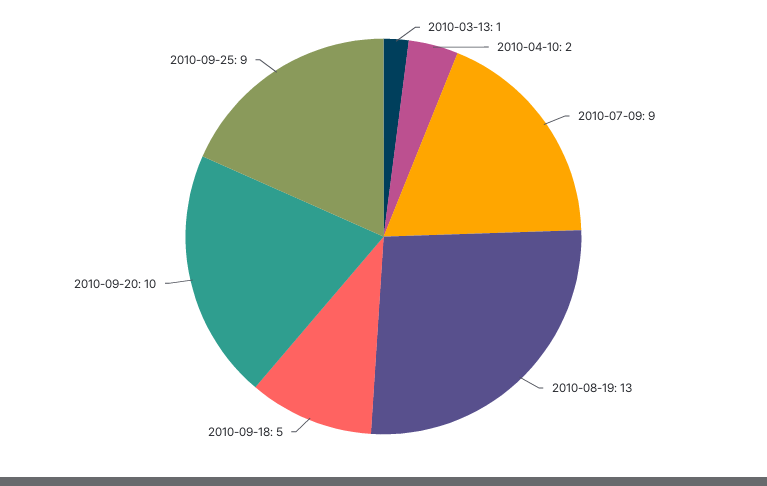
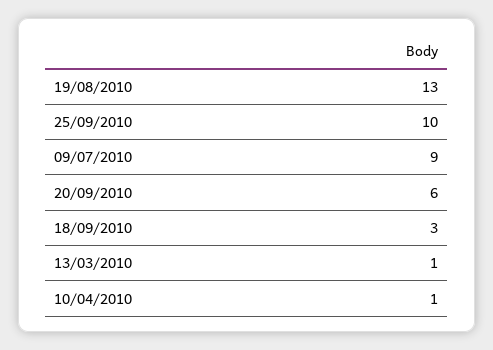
  {
    "2010-03-13": 1,
-   "2010-04-10": 2,
+   "2010-04-10": 1,
    "2010-07-09": 9,
    "2010-08-19": 13,
-   "2010-09-18": 5,
+   "2010-09-18": 3,
-   "2010-09-20": 10,
+   "2010-09-20": 6,
-   "2010-09-25": 9
+   "2010-09-25": 10
  }

